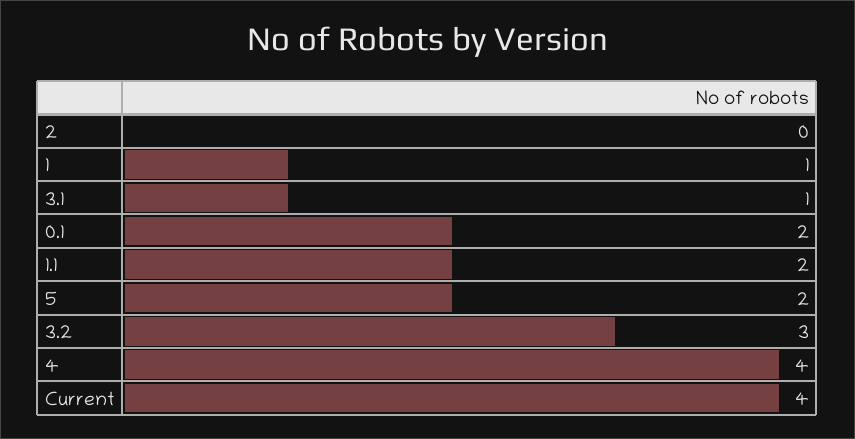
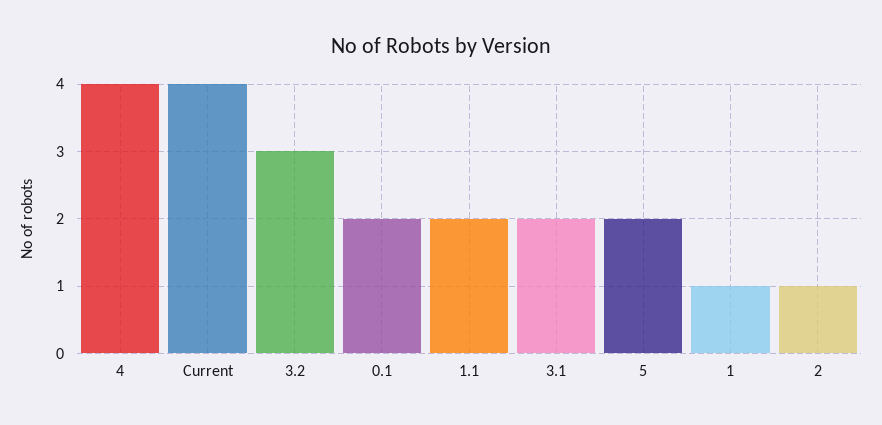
  {
-   "2": 0,
+   "2": 1,
    "1": 1,
-   "3.1": 1,
+   "3.1": 2,
    "0.1": 2,
    "1.1": 2,
    "5": 2,
    "3.2": 3,
    "4": 4,
    "Current": 4
  }

